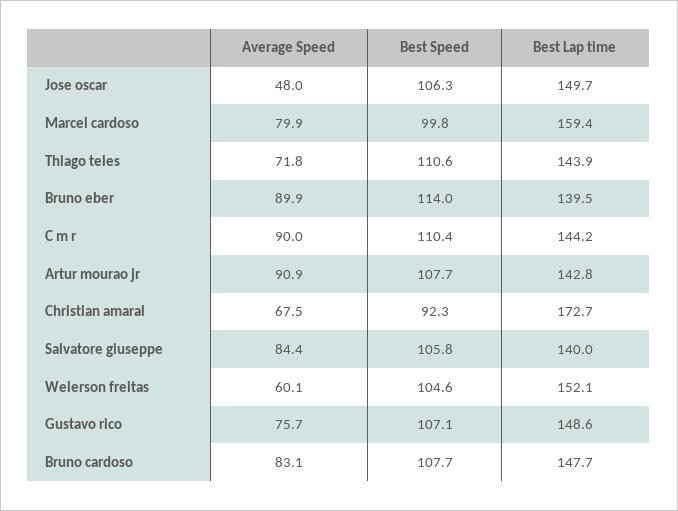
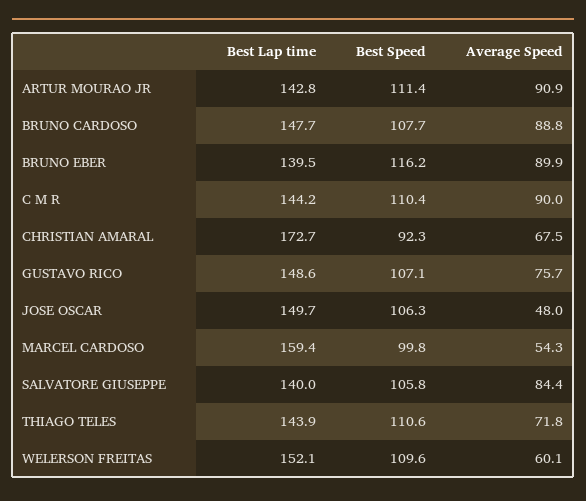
  {
    "Average Speed": {
      "Jose oscar": 48,
-     "Marcel cardoso": 79.9,
+     "Marcel cardoso": 54.3,
      "Thiago teles": 71.8,
      "Bruno eber": 89.9,
      "C m r": 90,
      "Artur mourao jr": 90.9,
      "Christian amaral": 67.5,
      "Salvatore giuseppe": 84.4,
      "Welerson freitas": 60.1,
      "Gustavo rico": 75.7,
-     "Bruno cardoso": 83.1
+     "Bruno cardoso": 88.8
    },
    "Best Speed": {
      "Jose oscar": 106.3,
      "Marcel cardoso": 99.8,
      "Thiago teles": 110.6,
-     "Bruno eber": 114,
+     "Bruno eber": 116.2,
      "C m r": 110.4,
-     "Artur mourao jr": 107.7,
+     "Artur mourao jr": 111.4,
      "Christian amaral": 92.3,
      "Salvatore giuseppe": 105.8,
-     "Welerson freitas": 104.6,
+     "Welerson freitas": 109.6,
      "Gustavo rico": 107.1,
      "Bruno cardoso": 107.7
    },
    "Best Lap time": {
      "Jose oscar": 149.7,
      "Marcel cardoso": 159.4,
      "Thiago teles": 143.9,
      "Bruno eber": 139.5,
      "C m r": 144.2,
      "Artur mourao jr": 142.8,
      "Christian amaral": 172.7,
      "Salvatore giuseppe": 140,
      "Welerson freitas": 152.1,
      "Gustavo rico": 148.6,
      "Bruno cardoso": 147.7
    }
  }

